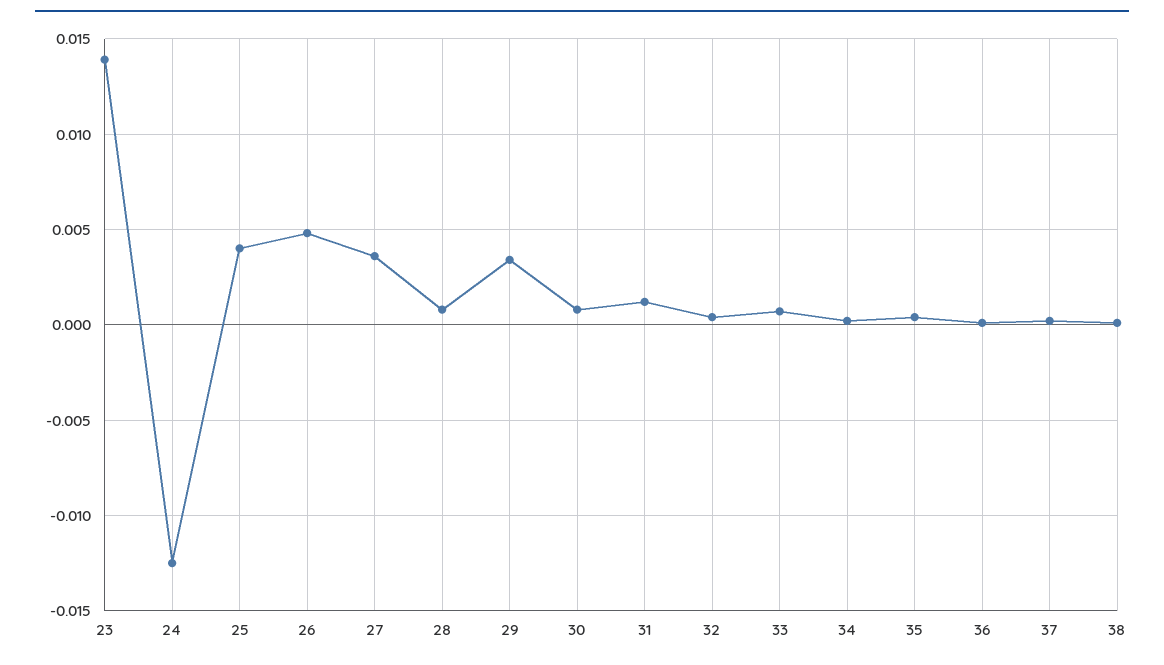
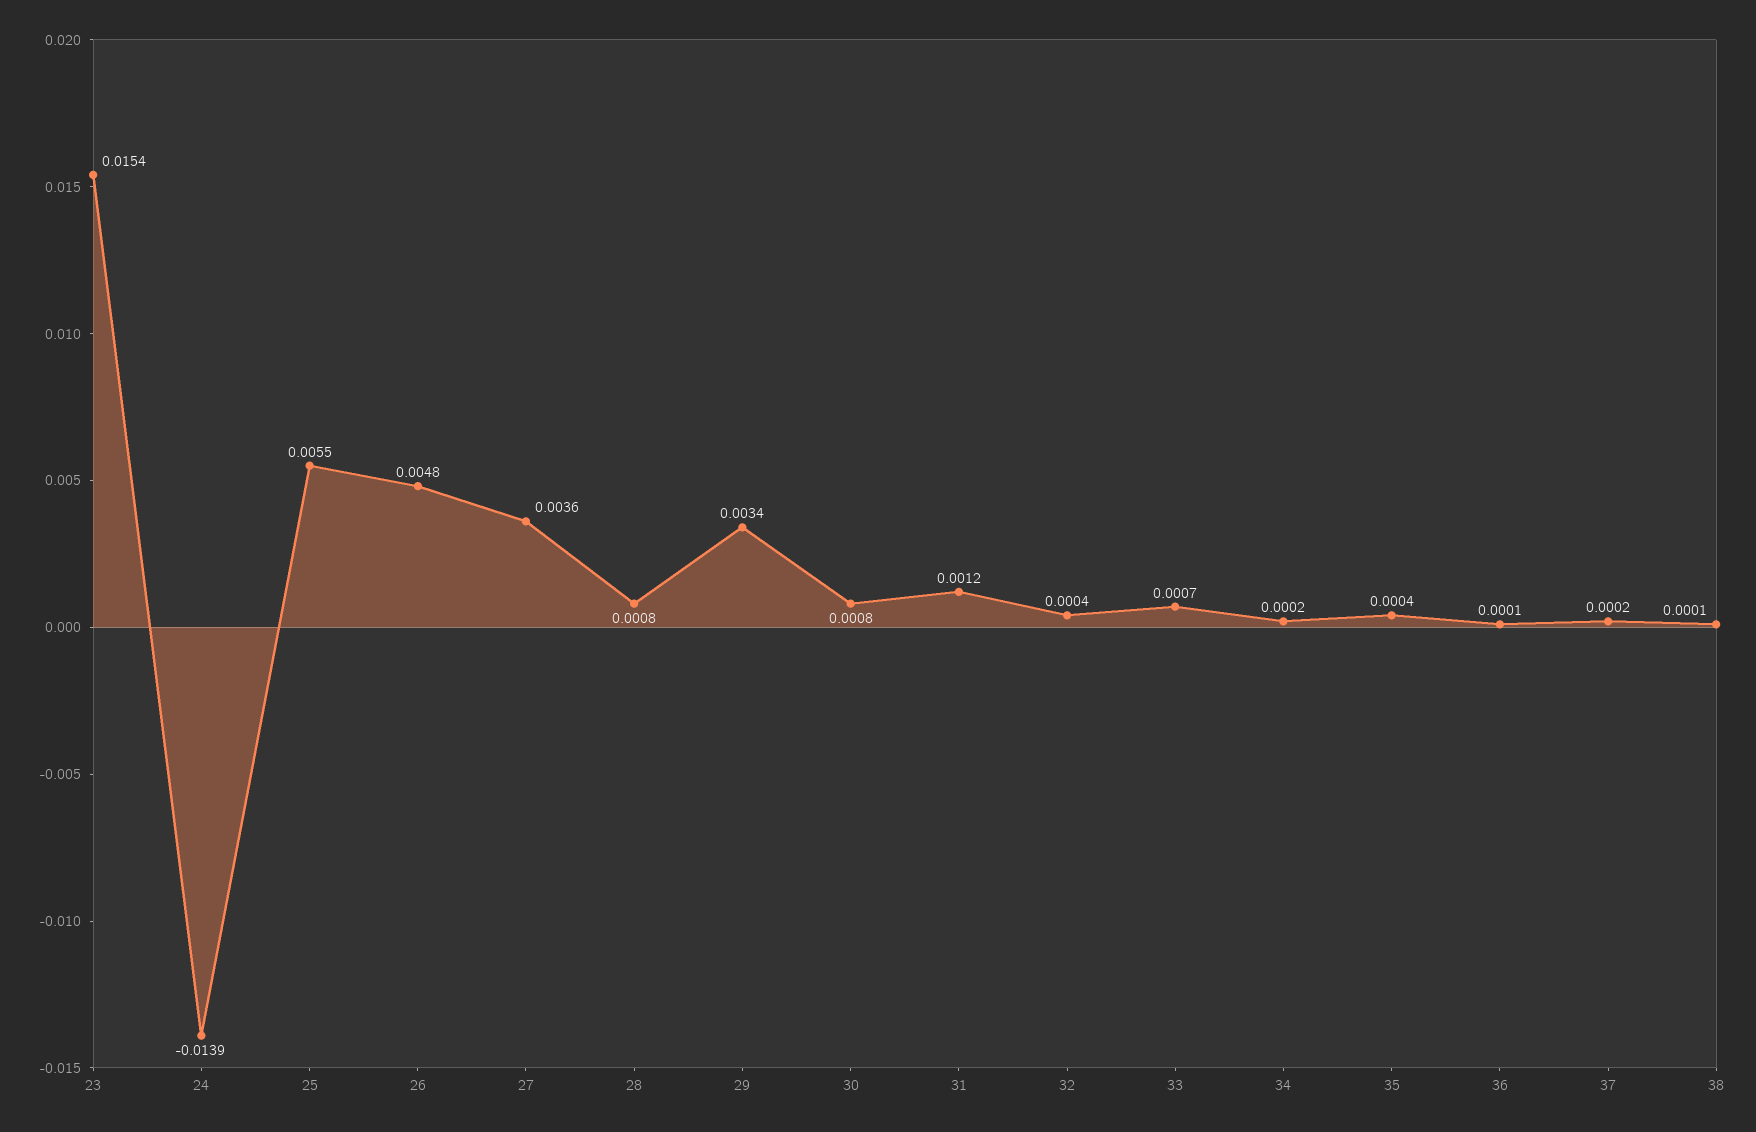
  {
-   "23": 0.014,
+   "23": 0.0154,
-   "24": -0.0125,
+   "24": -0.0139,
-   "25": 0.004,
+   "25": 0.0055,
    "26": 0.0048,
    "27": 0.0036,
    "28": 0.0008,
    "29": 0.0034,
    "30": 0.0008,
    "31": 0.0012,
    "32": 0.0004,
    "33": 0.0007,
    "34": 0.0002,
    "35": 0.0004,
    "36": 0.0001,
    "37": 0.0002,
    "38": 0.0001
  }

